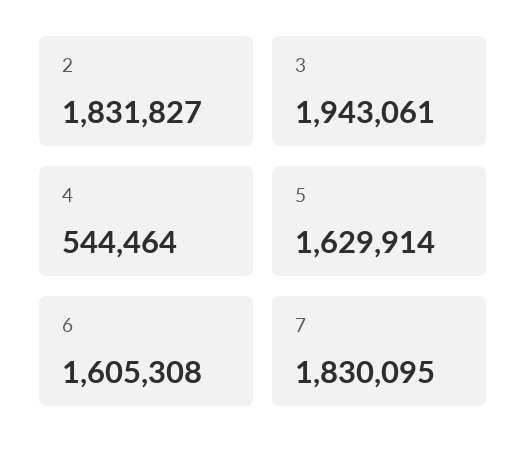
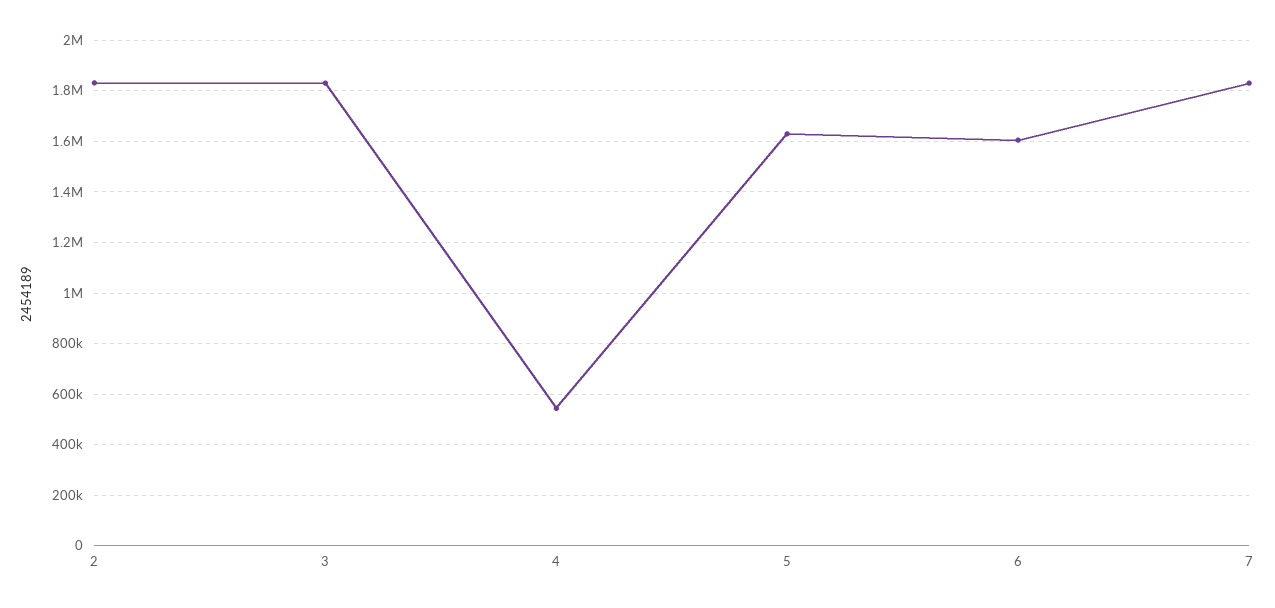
  {
    "2": 1831827,
-   "3": 1943061,
+   "3": 1825000,
    "4": 544464,
    "5": 1629914,
    "6": 1605308,
    "7": 1830095
  }

